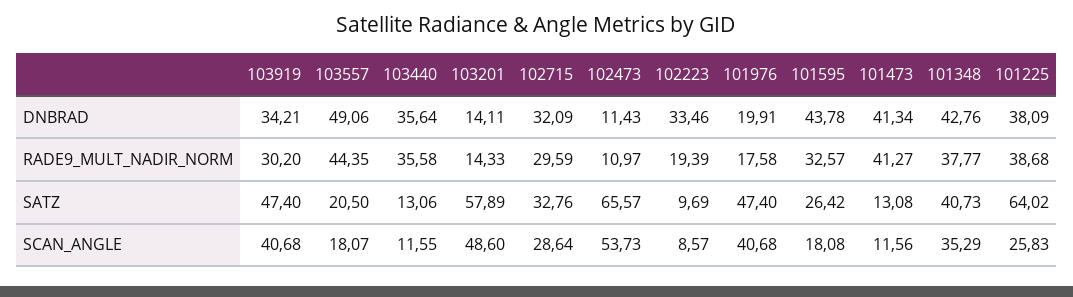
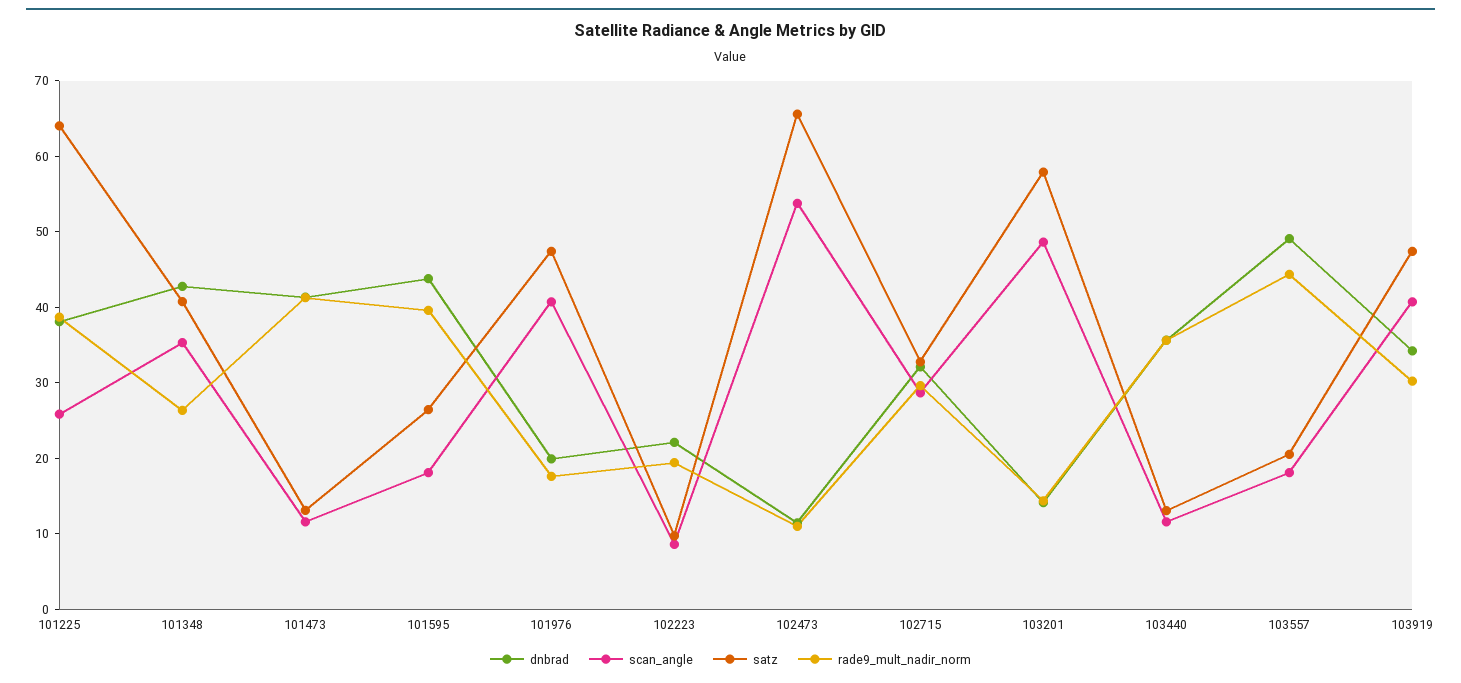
  {
    "DNBRAD": {
      "103919": 34.21,
      "103557": 49.06,
      "103440": 35.64,
      "103201": 14.11,
      "102715": 32.09,
      "102473": 11.43,
-     "102223": 33.46,
+     "102223": 22,
      "101976": 19.91,
      "101595": 43.78,
      "101473": 41.34,
      "101348": 42.76,
      "101225": 38.09
    },
    "RADE9_MULT_NADIR_NORM": {
      "103919": 30.2,
      "103557": 44.35,
      "103440": 35.58,
      "103201": 14.33,
      "102715": 29.59,
      "102473": 10.97,
      "102223": 19.39,
      "101976": 17.58,
-     "101595": 32.57,
+     "101595": 40,
      "101473": 41.27,
-     "101348": 37.77,
+     "101348": 26,
      "101225": 38.68
    },
    "SATZ": {
      "103919": 47.4,
      "103557": 20.5,
      "103440": 13.06,
      "103201": 57.89,
      "102715": 32.76,
      "102473": 65.57,
      "102223": 9.69,
      "101976": 47.4,
      "101595": 26.42,
      "101473": 13.08,
      "101348": 40.73,
      "101225": 64.02
    },
    "SCAN_ANGLE": {
      "103919": 40.68,
      "103557": 18.07,
      "103440": 11.55,
      "103201": 48.6,
      "102715": 28.64,
      "102473": 53.73,
      "102223": 8.57,
      "101976": 40.68,
      "101595": 18.08,
      "101473": 11.56,
      "101348": 35.29,
      "101225": 25.83
    }
  }

